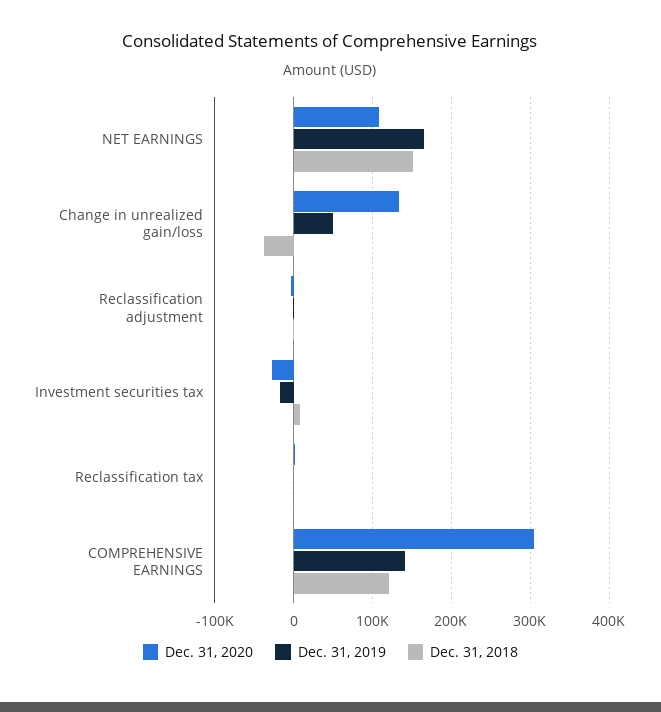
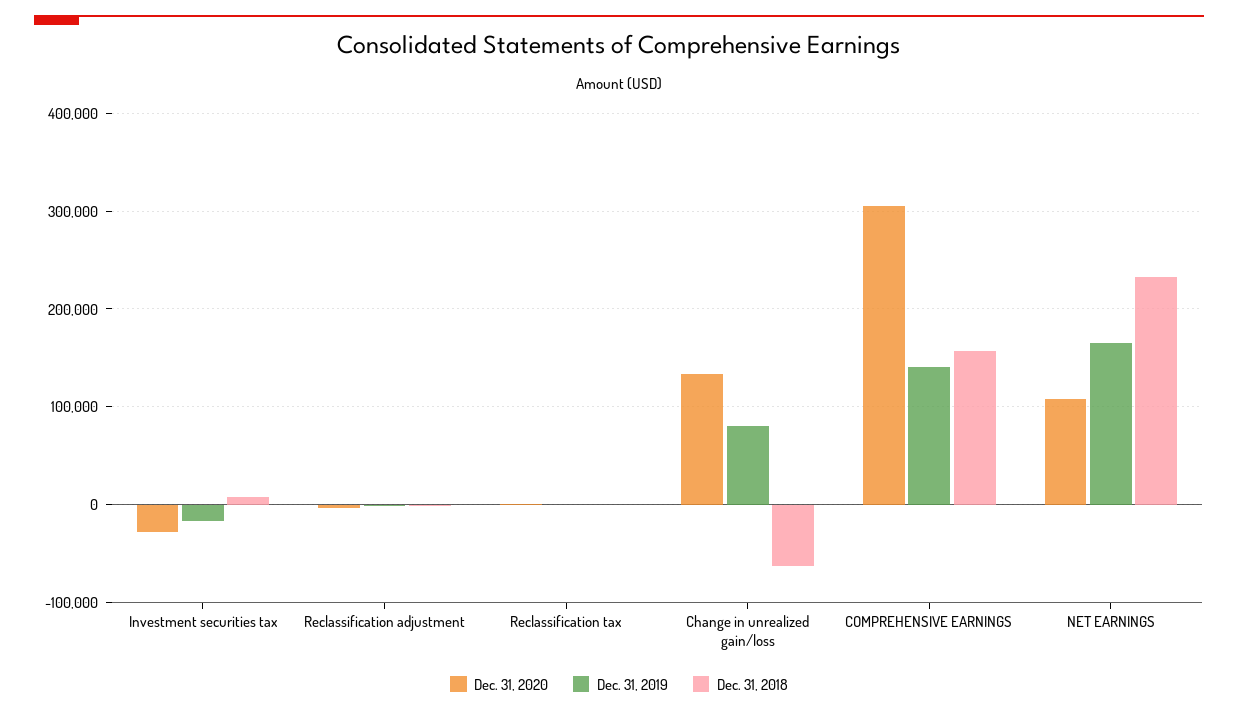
  {
    "Dec. 31, 2020": {
      "NET EARNINGS": 110000,
      "Change in unrealized gain/loss": 130000,
      "Reclassification adjustment": 0,
      "Investment securities tax": -30000,
      "Reclassification tax": 0,
      "COMPREHENSIVE EARNINGS": 300000
    },
    "Dec. 31, 2019": {
      "NET EARNINGS": 160000,
-     "Change in unrealized gain/loss": 50000,
+     "Change in unrealized gain/loss": 80000,
      "Reclassification adjustment": 0,
      "Investment securities tax": -20000,
      "Reclassification tax": 0,
      "COMPREHENSIVE EARNINGS": 140000
    },
    "Dec. 31, 2018": {
-     "NET EARNINGS": 150000,
+     "NET EARNINGS": 230000,
-     "Change in unrealized gain/loss": -40000,
+     "Change in unrealized gain/loss": -60000,
      "Reclassification adjustment": 0,
      "Investment securities tax": 10000,
      "Reclassification tax": 0,
-     "COMPREHENSIVE EARNINGS": 120000
+     "COMPREHENSIVE EARNINGS": 160000
    }
  }

